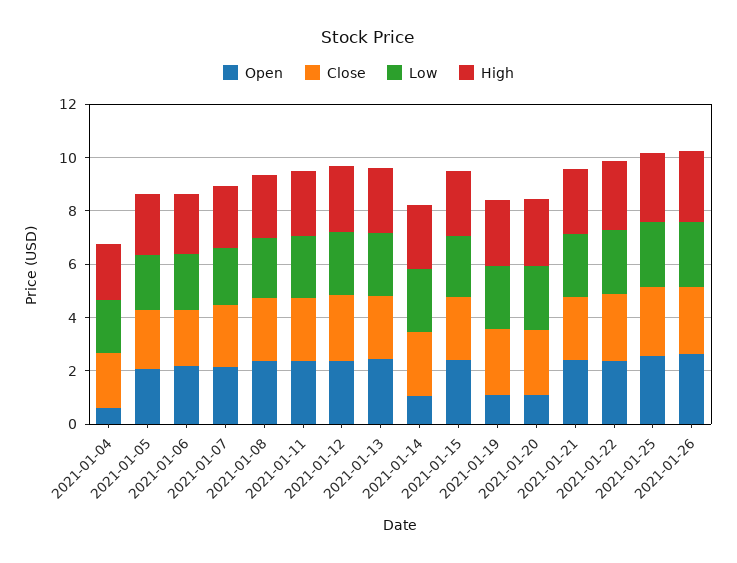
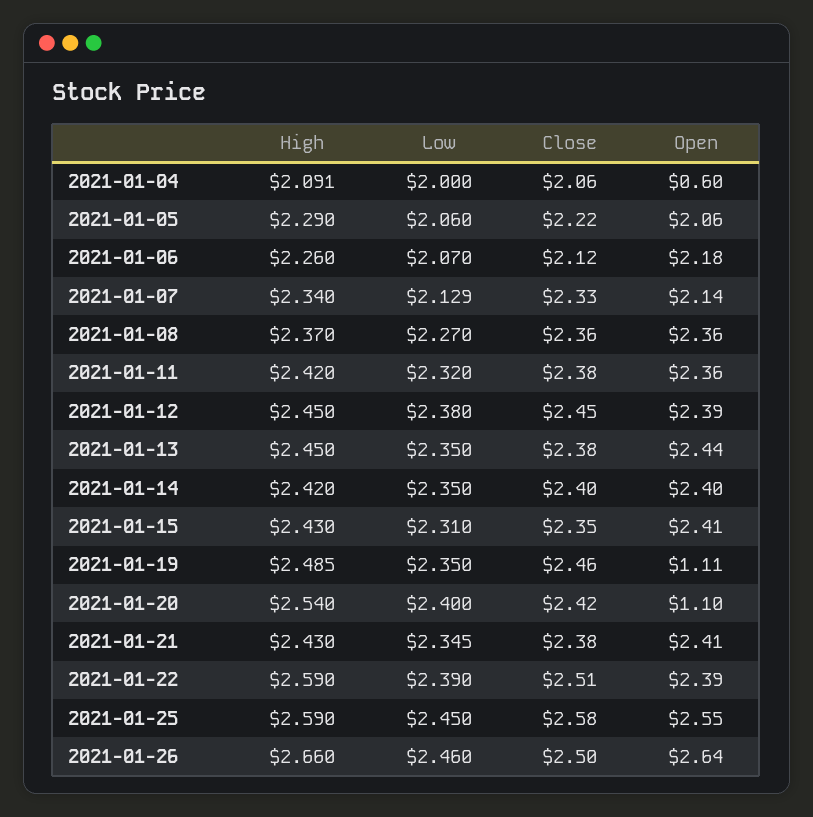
  {
    "Open": {
      "2021-01-04": 0.6,
      "2021-01-05": 2.06,
      "2021-01-06": 2.18,
      "2021-01-07": 2.14,
      "2021-01-08": 2.36,
      "2021-01-11": 2.36,
      "2021-01-12": 2.39,
      "2021-01-13": 2.44,
-     "2021-01-14": 1,
+     "2021-01-14": 2.4,
      "2021-01-15": 2.41,
      "2021-01-19": 1.11,
      "2021-01-20": 1.1,
      "2021-01-21": 2.41,
      "2021-01-22": 2.39,
      "2021-01-25": 2.55,
      "2021-01-26": 2.64
    },
    "Close": {
      "2021-01-04": 2.06,
      "2021-01-05": 2.22,
      "2021-01-06": 2.12,
      "2021-01-07": 2.33,
      "2021-01-08": 2.36,
      "2021-01-11": 2.38,
      "2021-01-12": 2.45,
      "2021-01-13": 2.38,
      "2021-01-14": 2.4,
      "2021-01-15": 2.35,
      "2021-01-19": 2.46,
      "2021-01-20": 2.42,
      "2021-01-21": 2.38,
      "2021-01-22": 2.51,
      "2021-01-25": 2.58,
      "2021-01-26": 2.5
    },
    "Low": {
      "2021-01-04": 2,
      "2021-01-05": 2.06,
      "2021-01-06": 2.07,
      "2021-01-07": 2.129,
      "2021-01-08": 2.27,
      "2021-01-11": 2.32,
      "2021-01-12": 2.38,
      "2021-01-13": 2.35,
      "2021-01-14": 2.35,
      "2021-01-15": 2.31,
      "2021-01-19": 2.35,
      "2021-01-20": 2.4,
      "2021-01-21": 2.345,
      "2021-01-22": 2.39,
      "2021-01-25": 2.45,
      "2021-01-26": 2.46
    },
    "High": {
      "2021-01-04": 2.091,
      "2021-01-05": 2.29,
      "2021-01-06": 2.26,
      "2021-01-07": 2.34,
      "2021-01-08": 2.37,
      "2021-01-11": 2.42,
      "2021-01-12": 2.45,
      "2021-01-13": 2.45,
      "2021-01-14": 2.42,
      "2021-01-15": 2.43,
      "2021-01-19": 2.485,
      "2021-01-20": 2.54,
      "2021-01-21": 2.43,
      "2021-01-22": 2.59,
      "2021-01-25": 2.59,
      "2021-01-26": 2.66
    }
  }

